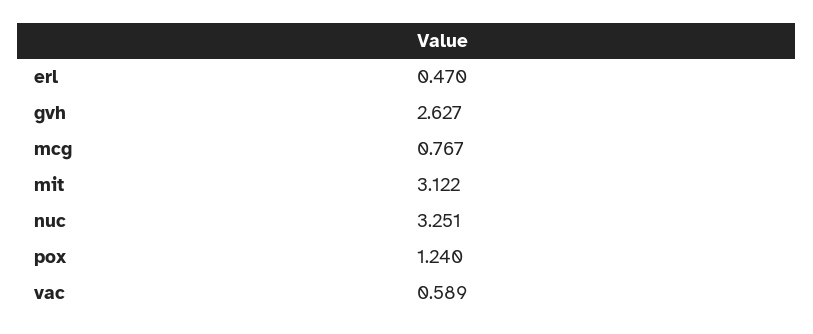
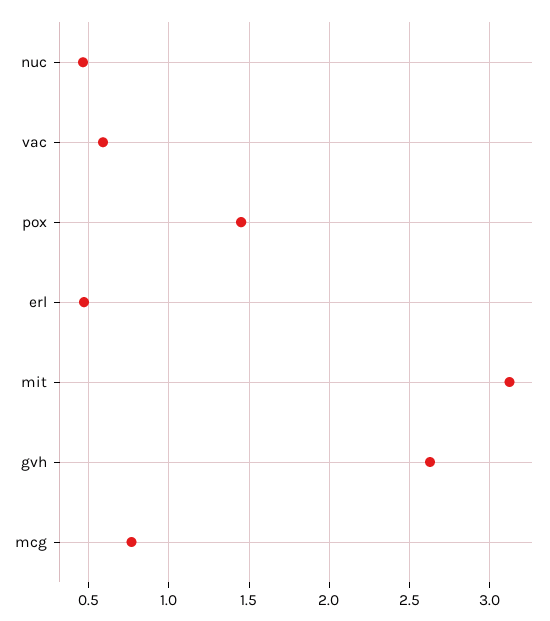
  {
    "erl": 0.47,
    "gvh": 2.627,
    "mcg": 0.767,
    "mit": 3.122,
-   "nuc": 3.251,
+   "nuc": 0.45,
-   "pox": 1.24,
+   "pox": 1.45,
    "vac": 0.589
  }

